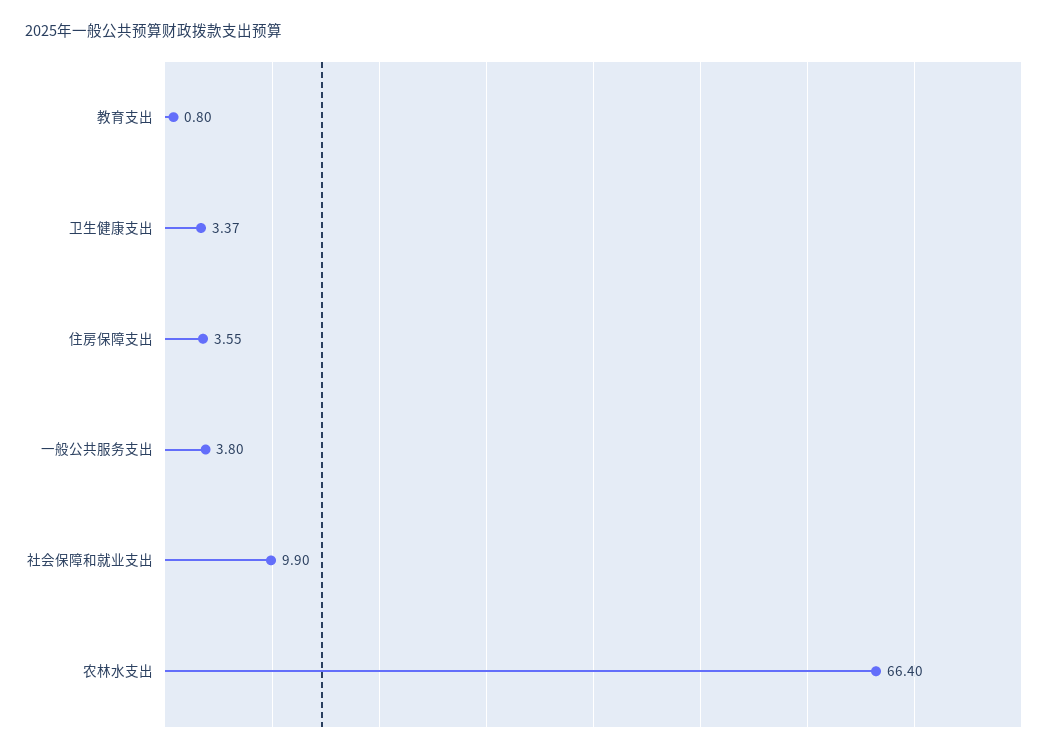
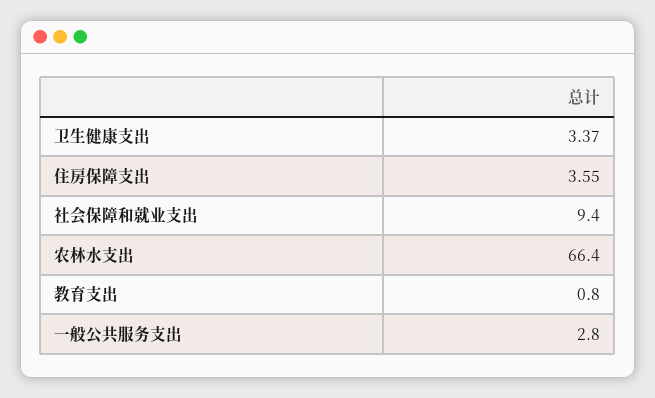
  {
    "教育支出": 0.8,
    "卫生健康支出": 3.37,
    "住房保障支出": 3.55,
-   "一般公共服务支出": 3.8,
+   "一般公共服务支出": 2.8,
-   "社会保障和就业支出": 9.9,
+   "社会保障和就业支出": 9.4,
    "农林水支出": 66.4
  }

